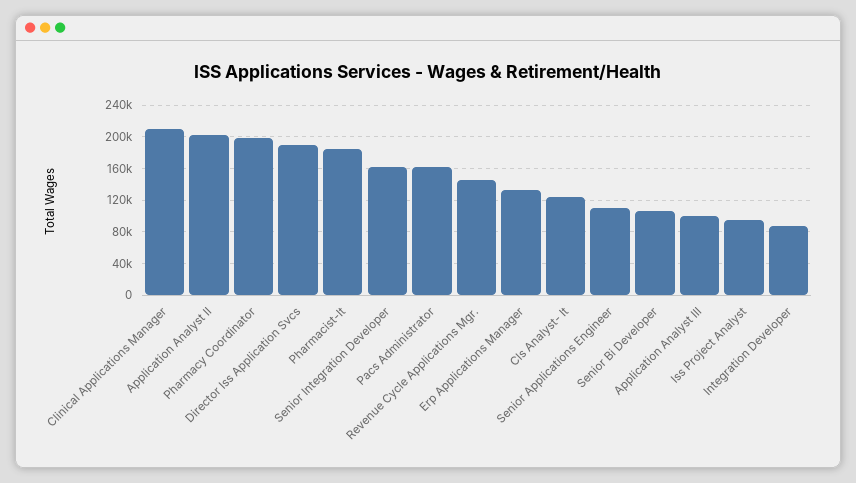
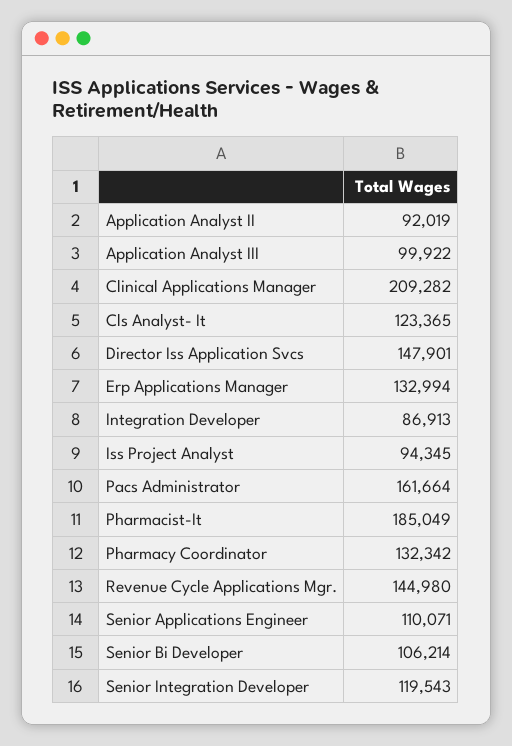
  {
    "Clinical Applications Manager": 209282,
-   "Application Analyst II": 200000,
+   "Application Analyst II": 92019,
-   "Pharmacy Coordinator": 200000,
+   "Pharmacy Coordinator": 132342,
-   "Director Iss Application Svcs": 190000,
+   "Director Iss Application Svcs": 147901,
    "Pharmacist-It": 185049,
-   "Senior Integration Developer": 160000,
+   "Senior Integration Developer": 119543,
    "Pacs Administrator": 161664,
    "Revenue Cycle Applications Mgr.": 144980,
    "Erp Applications Manager": 132994,
    "Cls Analyst- It": 123365,
    "Senior Applications Engineer": 110071,
    "Senior Bi Developer": 106214,
    "Application Analyst III": 99922,
    "Iss Project Analyst": 94345,
    "Integration Developer": 86913
  }

